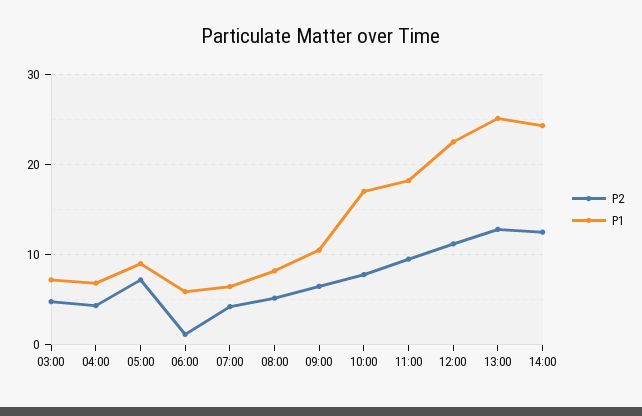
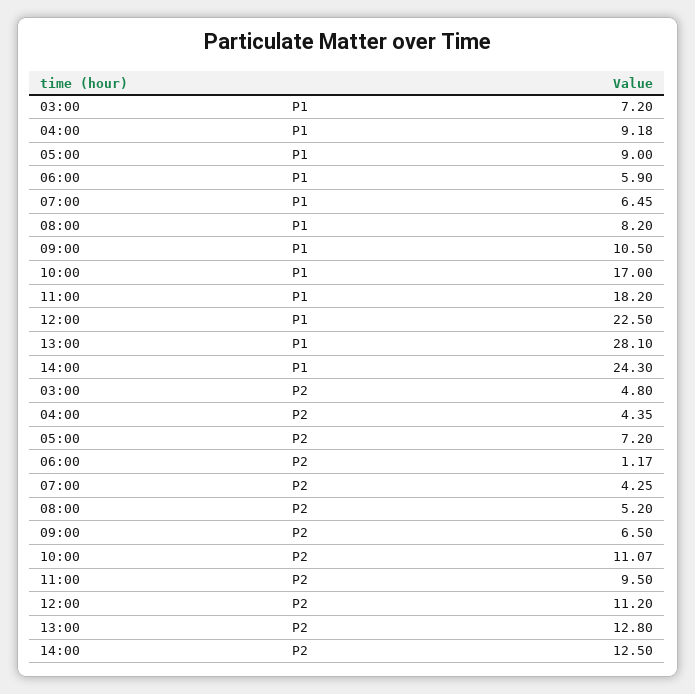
  {
    "P2": {
      "03:00": 4.8,
      "04:00": 4.35,
      "05:00": 7.2,
      "06:00": 1.17,
      "07:00": 4.25,
      "08:00": 5.2,
      "09:00": 6.5,
-     "10:00": 8,
+     "10:00": 11.07,
      "11:00": 9.5,
      "12:00": 11.2,
      "13:00": 12.8,
      "14:00": 12.5
    },
    "P1": {
      "03:00": 7.2,
-     "04:00": 7,
+     "04:00": 9.18,
      "05:00": 9,
      "06:00": 5.9,
      "07:00": 6.45,
      "08:00": 8.2,
      "09:00": 10.5,
      "10:00": 17,
      "11:00": 18.2,
      "12:00": 22.5,
-     "13:00": 25,
+     "13:00": 28.1,
      "14:00": 24.3
    }
  }

